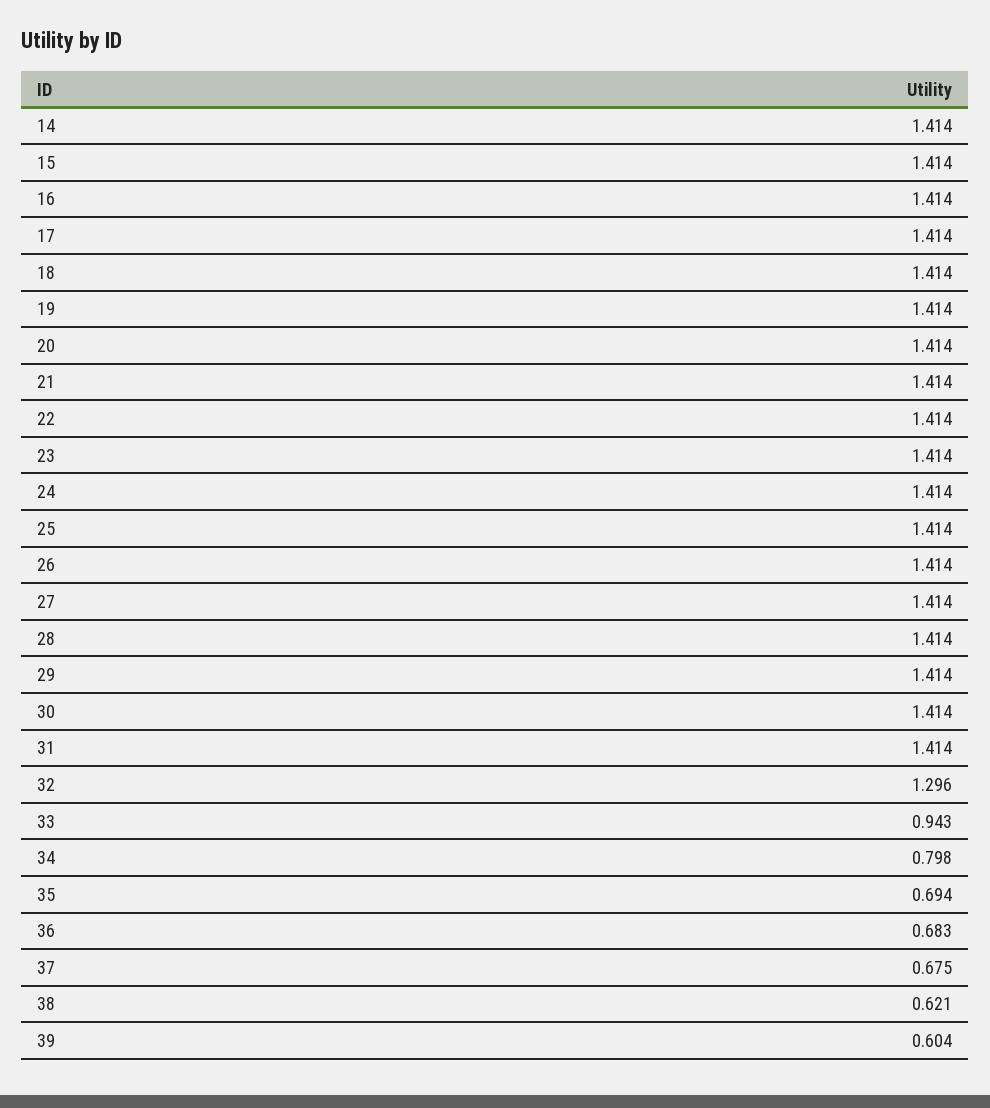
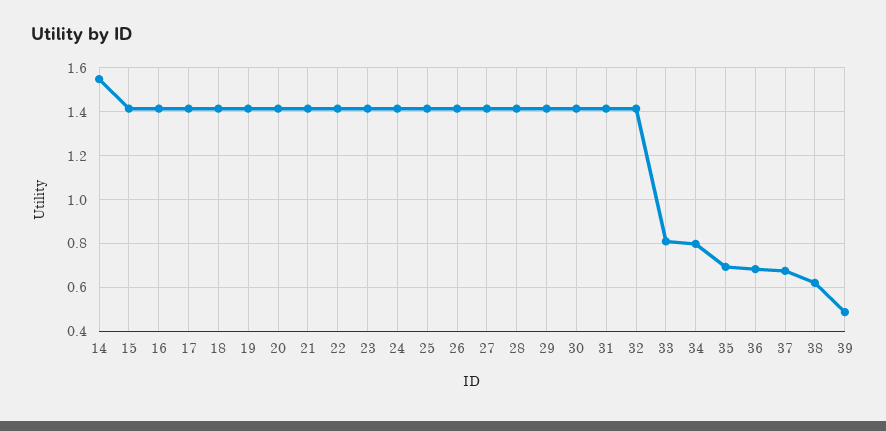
  {
-   "14": 1.414,
+   "14": 1.55,
    "15": 1.414,
    "16": 1.414,
    "17": 1.414,
    "18": 1.414,
    "19": 1.414,
    "20": 1.414,
    "21": 1.414,
    "22": 1.414,
    "23": 1.414,
    "24": 1.414,
    "25": 1.414,
    "26": 1.414,
    "27": 1.414,
    "28": 1.414,
    "29": 1.414,
    "30": 1.414,
    "31": 1.414,
-   "32": 1.296,
+   "32": 1.4,
-   "33": 0.943,
+   "33": 0.8,
    "34": 0.798,
    "35": 0.694,
    "36": 0.683,
    "37": 0.675,
    "38": 0.621,
-   "39": 0.604
+   "39": 0.5
  }

